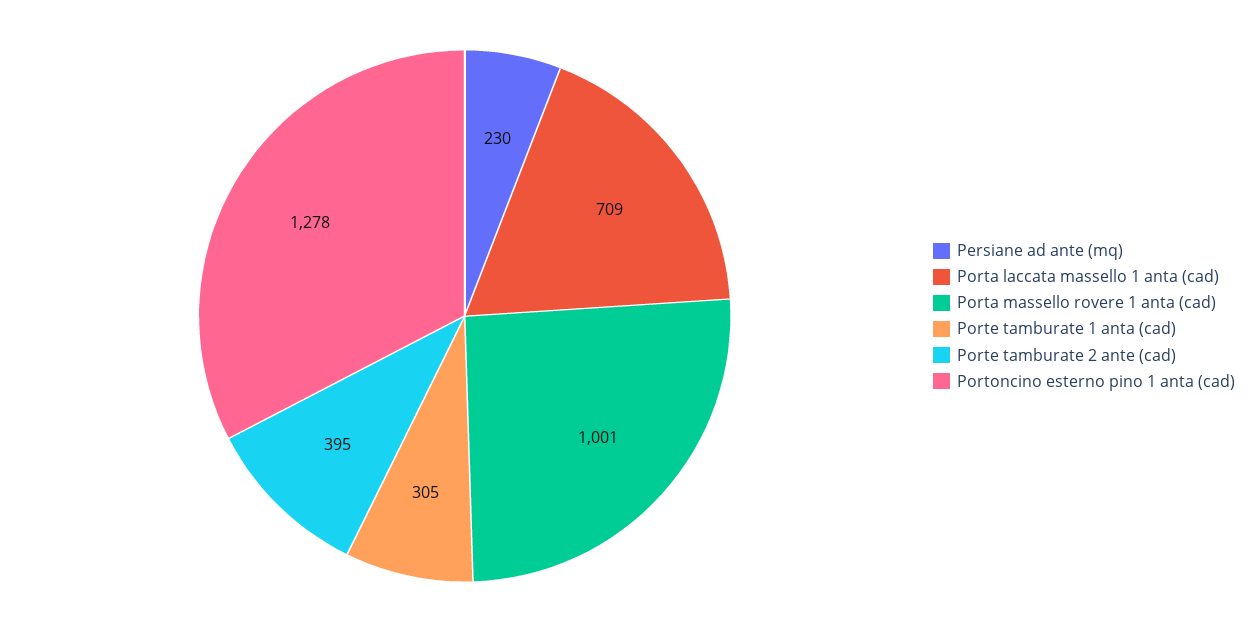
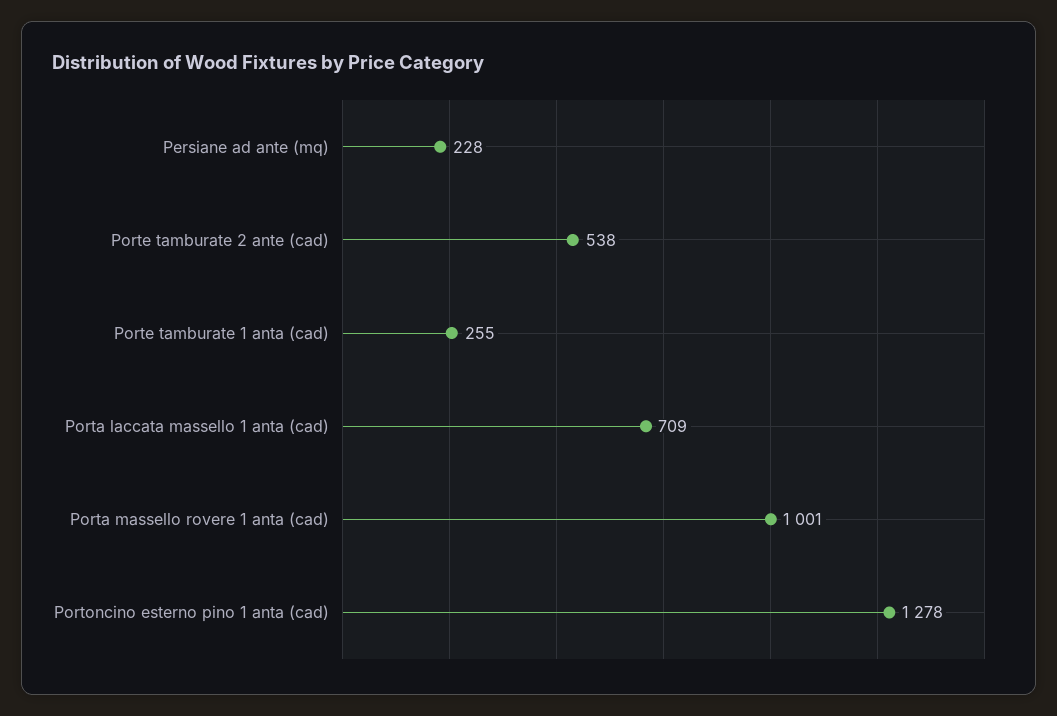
  {
-   "Persiane ad ante (mq)": 230,
+   "Persiane ad ante (mq)": 228,
    "Porta laccata massello 1 anta (cad)": 709,
    "Porta massello rovere 1 anta (cad)": 1001,
-   "Porte tamburate 1 anta (cad)": 305,
+   "Porte tamburate 1 anta (cad)": 255,
-   "Porte tamburate 2 ante (cad)": 395,
+   "Porte tamburate 2 ante (cad)": 538,
    "Portoncino esterno pino 1 anta (cad)": 1278
  }

